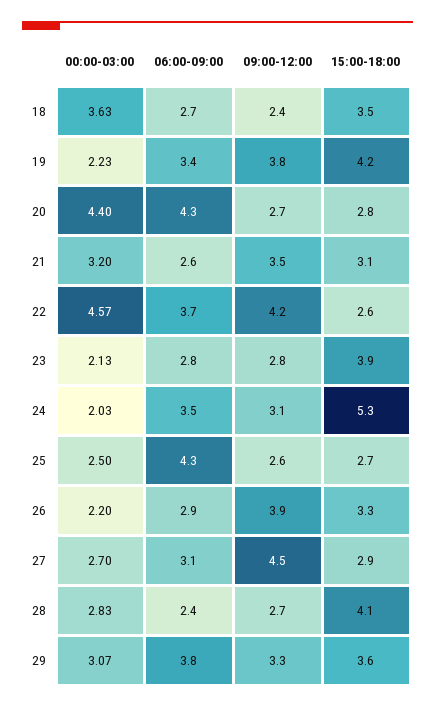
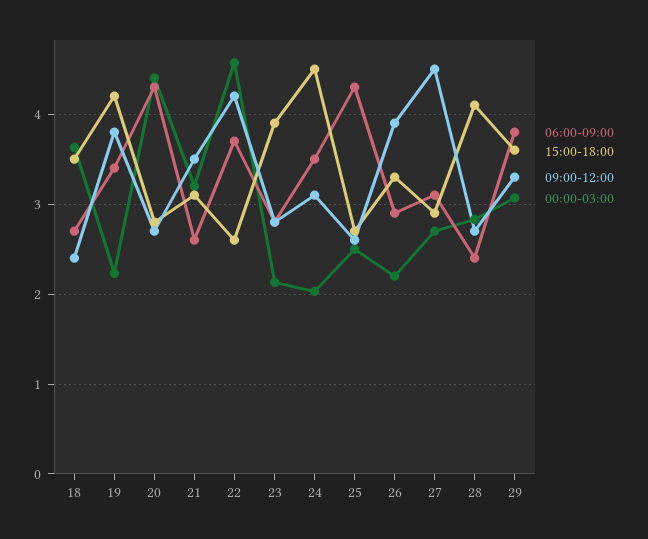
  {
    "00:00-03:00": {
      "18": 3.63,
      "19": 2.23,
      "20": 4.4,
      "21": 3.2,
      "22": 4.57,
      "23": 2.13,
      "24": 2.03,
      "25": 2.5,
      "26": 2.2,
      "27": 2.7,
      "28": 2.83,
      "29": 3.07
    },
    "06:00-09:00": {
      "18": 2.7,
      "19": 3.4,
      "20": 4.3,
      "21": 2.6,
      "22": 3.7,
      "23": 2.8,
      "24": 3.5,
      "25": 4.3,
      "26": 2.9,
      "27": 3.1,
      "28": 2.4,
      "29": 3.8
    },
    "09:00-12:00": {
      "18": 2.4,
      "19": 3.8,
      "20": 2.7,
      "21": 3.5,
      "22": 4.2,
      "23": 2.8,
      "24": 3.1,
      "25": 2.6,
      "26": 3.9,
      "27": 4.5,
      "28": 2.7,
      "29": 3.3
    },
    "15:00-18:00": {
      "18": 3.5,
      "19": 4.2,
      "20": 2.8,
      "21": 3.1,
      "22": 2.6,
      "23": 3.9,
-     "24": 5.3,
+     "24": 4.5,
      "25": 2.7,
      "26": 3.3,
      "27": 2.9,
      "28": 4.1,
      "29": 3.6
    }
  }

